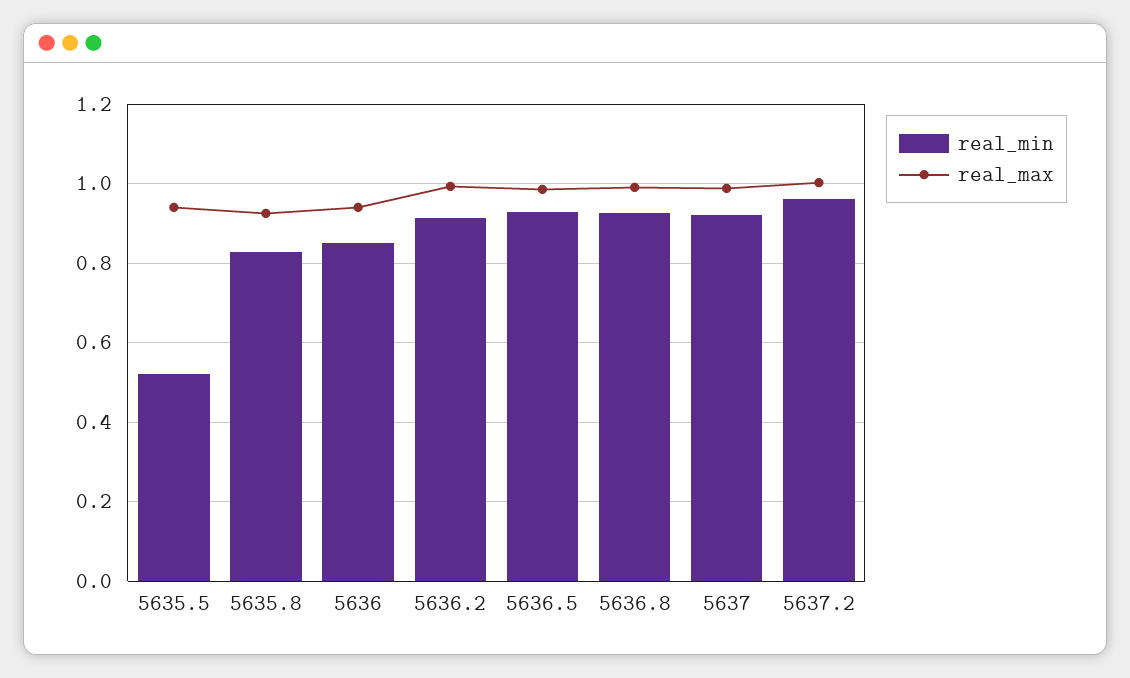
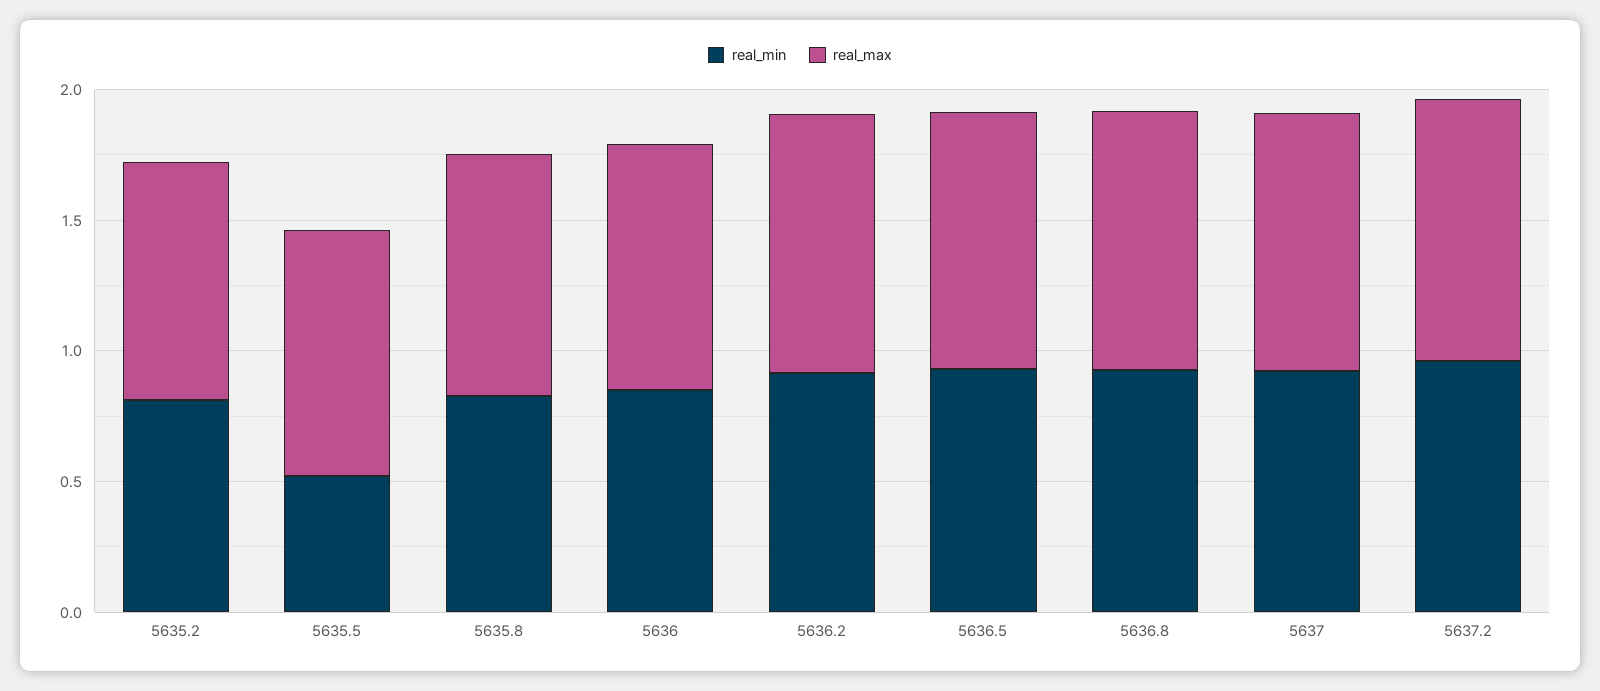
  {
    "real_min": {
      "5635.5": 0.52,
      "5635.8": 0.82,
      "5636": 0.86,
      "5636.2": 0.92,
      "5636.5": 0.94,
      "5636.8": 0.92,
      "5637": 0.92,
-     "5637.2": 0.96
+     "5637.2": 0.96,
+     "5635.2": 0.8
    },
    "real_max": {
      "5635.5": 0.94,
      "5635.8": 0.92,
      "5636": 0.94,
      "5636.2": 1,
      "5636.5": 0.98,
      "5636.8": 1,
      "5637": 0.98,
-     "5637.2": 1
+     "5637.2": 1,
+     "5635.2": 0.9
    }
  }

